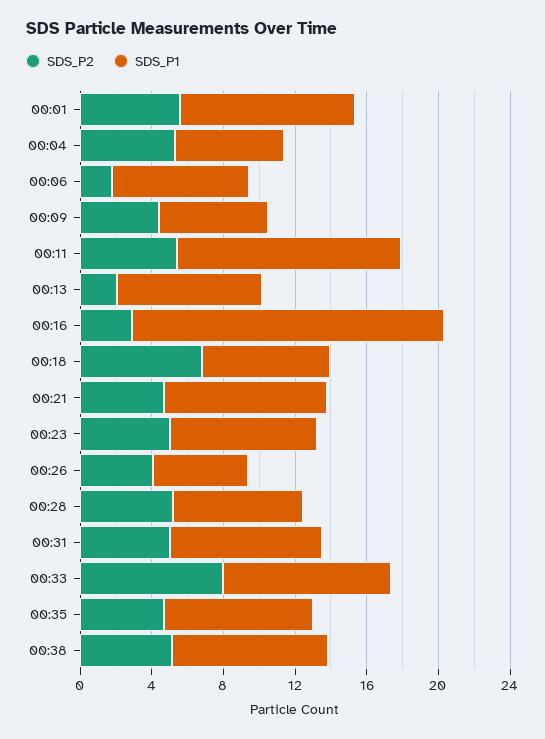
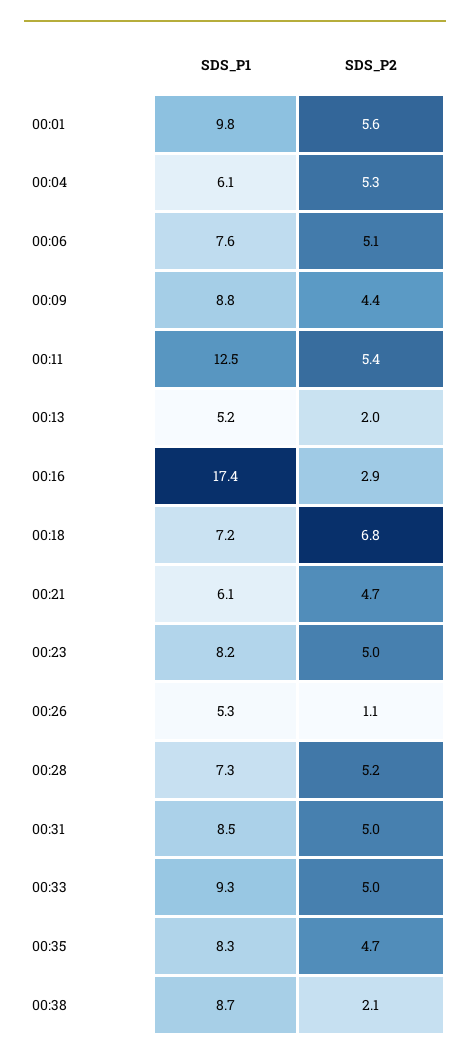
  {
    "SDS_P2": {
      "00:01": 5.6,
      "00:04": 5.3,
-     "00:06": 2,
+     "00:06": 5.1,
      "00:09": 4.4,
      "00:11": 5.4,
      "00:13": 2,
      "00:16": 2.9,
      "00:18": 6.8,
      "00:21": 4.7,
      "00:23": 5,
-     "00:26": 4,
+     "00:26": 1.1,
      "00:28": 5.2,
      "00:31": 5,
-     "00:33": 8,
+     "00:33": 5,
      "00:35": 4.7,
-     "00:38": 5
+     "00:38": 2.1
    },
    "SDS_P1": {
      "00:01": 9.8,
      "00:04": 6.1,
      "00:06": 7.6,
-     "00:09": 6,
+     "00:09": 8.8,
      "00:11": 12.5,
-     "00:13": 8,
+     "00:13": 5.2,
      "00:16": 17.4,
      "00:18": 7.2,
-     "00:21": 9,
+     "00:21": 6.1,
      "00:23": 8.2,
      "00:26": 5.3,
      "00:28": 7.3,
      "00:31": 8.5,
      "00:33": 9.3,
      "00:35": 8.3,
      "00:38": 8.7
    }
  }

